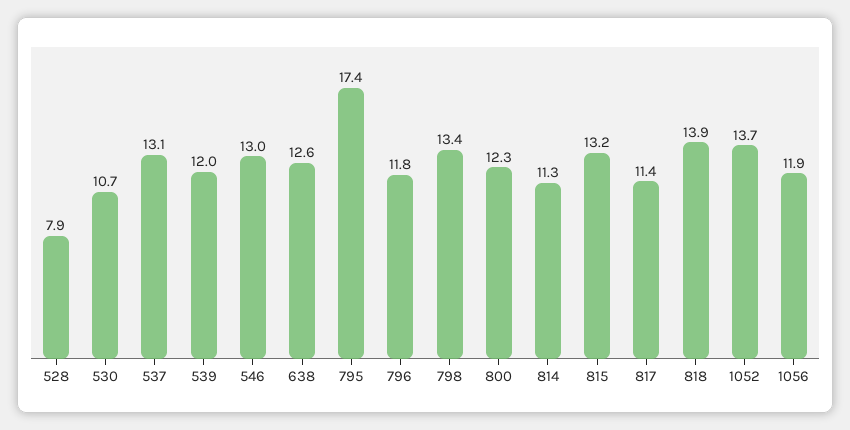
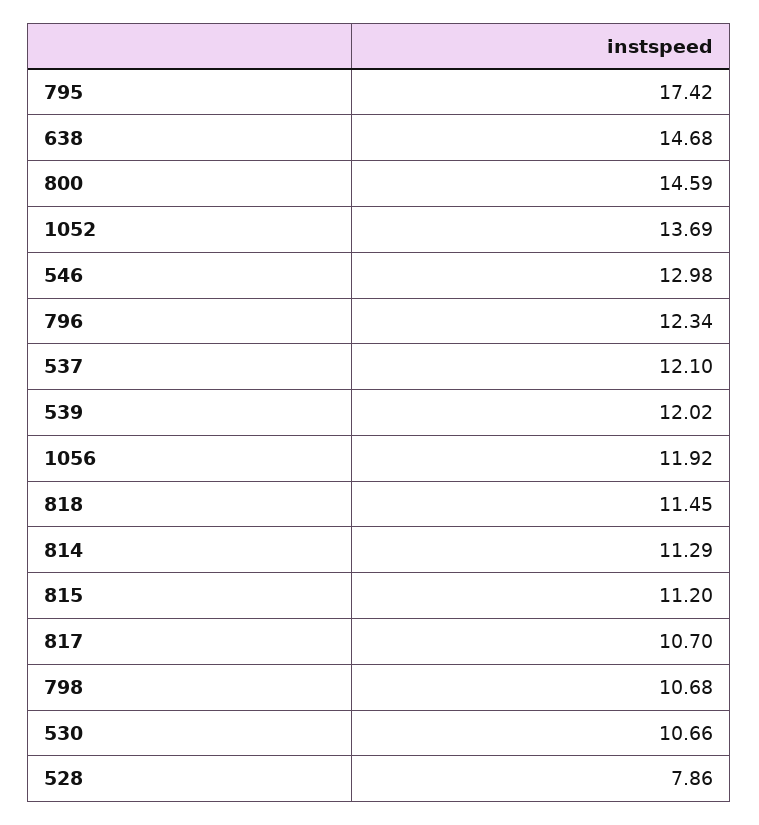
  {
    "528": 7.86,
    "530": 10.66,
-   "537": 13.1,
+   "537": 12.1,
    "539": 12.02,
    "546": 12.98,
-   "638": 12.6,
+   "638": 14.68,
    "795": 17.42,
-   "796": 11.8,
+   "796": 12.34,
-   "798": 13.4,
+   "798": 10.68,
-   "800": 12.3,
+   "800": 14.59,
    "814": 11.29,
-   "815": 13.2,
+   "815": 11.2,
-   "817": 11.4,
+   "817": 10.7,
-   "818": 13.9,
+   "818": 11.45,
    "1052": 13.69,
    "1056": 11.92
  }

